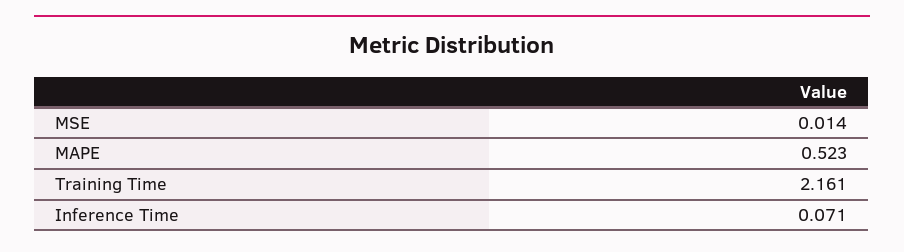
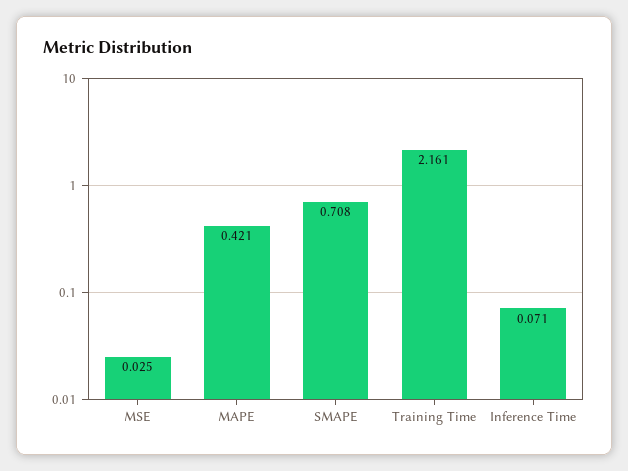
  {
-   "MSE": 0.014,
+   "MSE": 0.025,
-   "MAPE": 0.523,
+   "MAPE": 0.421,
    "Training Time": 2.161,
-   "Inference Time": 0.071
+   "Inference Time": 0.071,
+   "SMAPE": 0.708
  }

